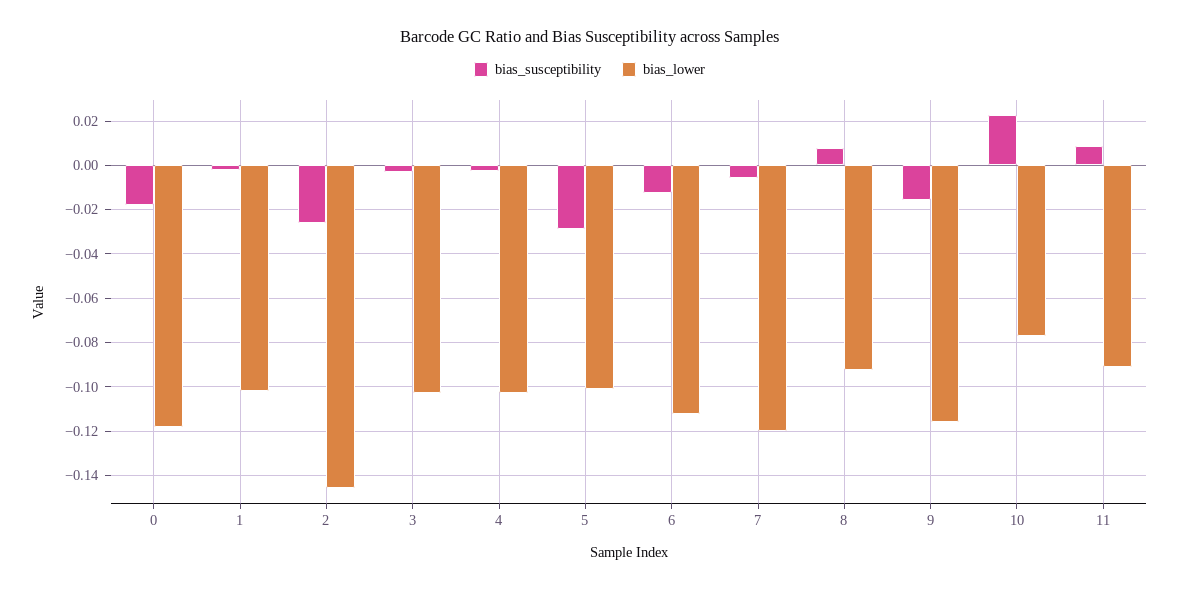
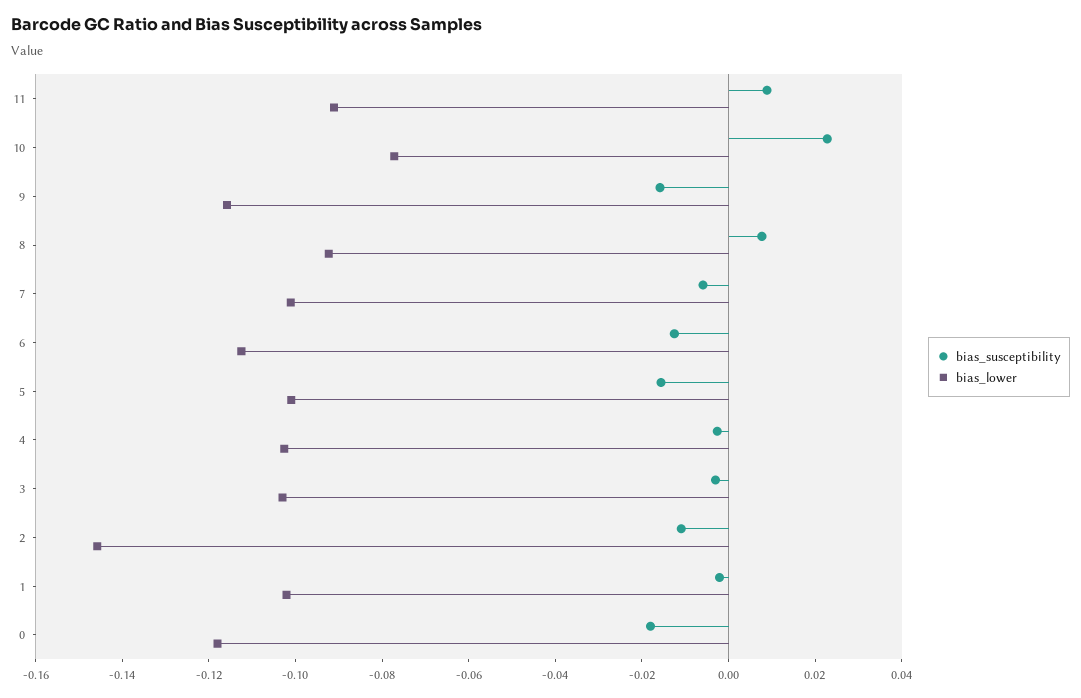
  {
    "bias_susceptibility": {
      "0": -0.02,
      "1": 0,
-     "2": -0.025,
+     "2": -0.01,
      "3": -0.005,
      "4": -0.005,
-     "5": -0.03,
+     "5": -0.015,
      "6": -0.015,
      "7": -0.005,
      "8": 0.01,
      "9": -0.015,
      "10": 0.025,
      "11": 0.01
    },
    "bias_lower": {
      "0": -0.12,
      "1": -0.1,
      "2": -0.145,
      "3": -0.105,
      "4": -0.105,
      "5": -0.1,
      "6": -0.115,
-     "7": -0.12,
+     "7": -0.1,
      "8": -0.09,
      "9": -0.115,
      "10": -0.075,
      "11": -0.09
    }
  }

